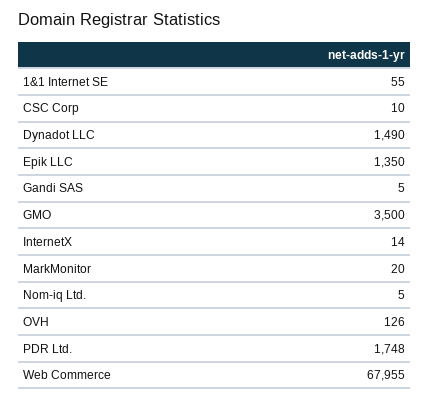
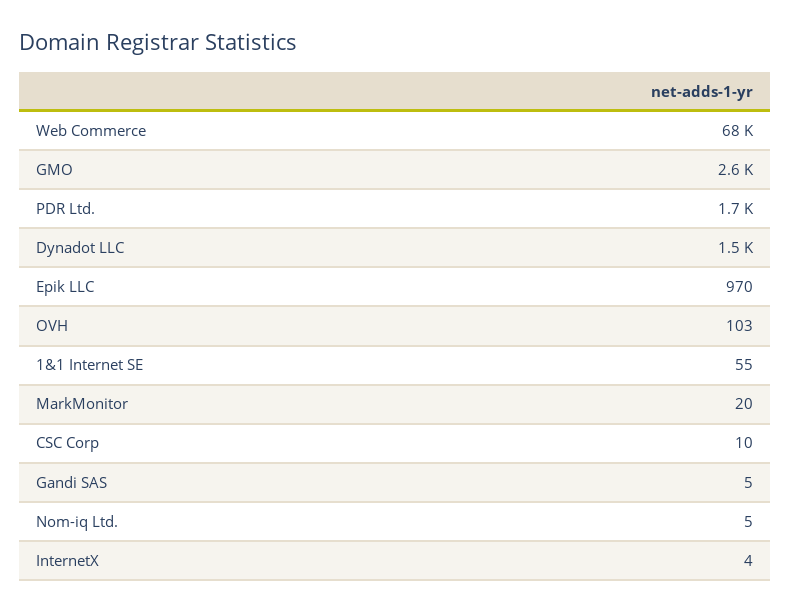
  {
    "1&1 Internet SE": 55,
    "CSC Corp": 10,
    "Dynadot LLC": 1490,
-   "Epik LLC": 1350,
+   "Epik LLC": 970,
    "Gandi SAS": 5,
-   "GMO": 3500,
+   "GMO": 2600,
-   "InternetX": 14,
+   "InternetX": 4,
    "MarkMonitor": 20,
    "Nom-iq Ltd.": 5,
-   "OVH": 126,
+   "OVH": 103,
    "PDR Ltd.": 1748,
    "Web Commerce": 67955
  }

